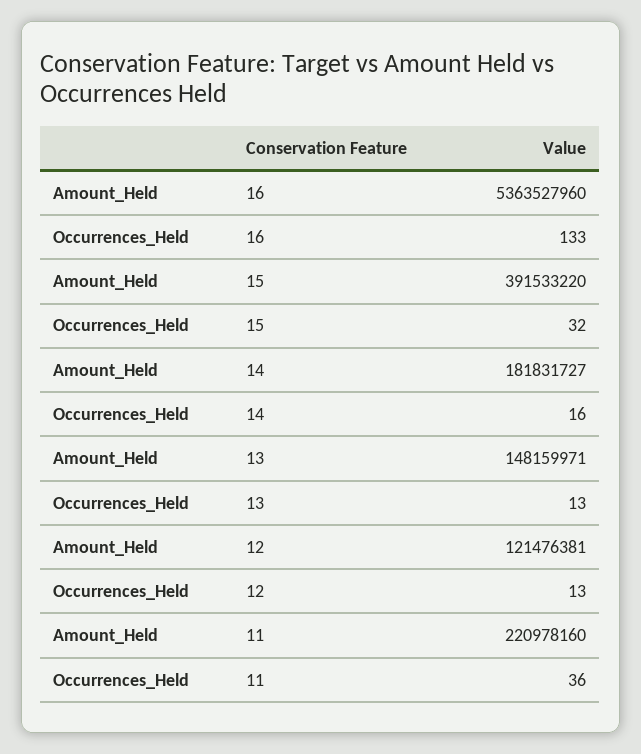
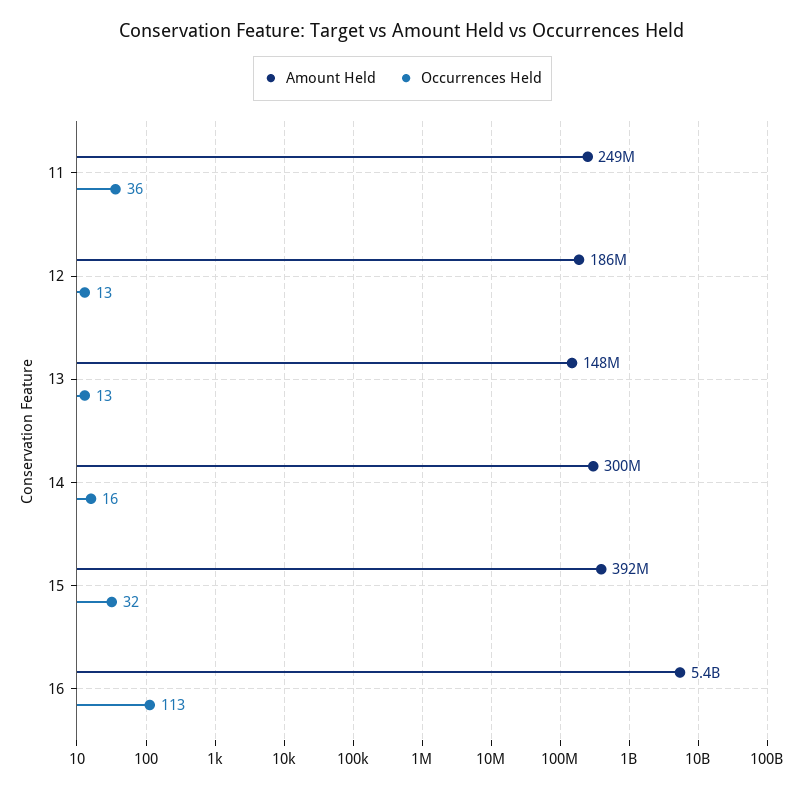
  {
    "Amount_Held": {
      "16": 5363527960,
      "15": 391533220,
-     "14": 181831727,
+     "14": 300000000,
      "13": 148159971,
-     "12": 121476381,
+     "12": 186000000,
-     "11": 220978160
+     "11": 249000000
    },
    "Occurrences_Held": {
-     "16": 133,
+     "16": 113,
      "15": 32,
      "14": 16,
      "13": 13,
      "12": 13,
      "11": 36
    }
  }

